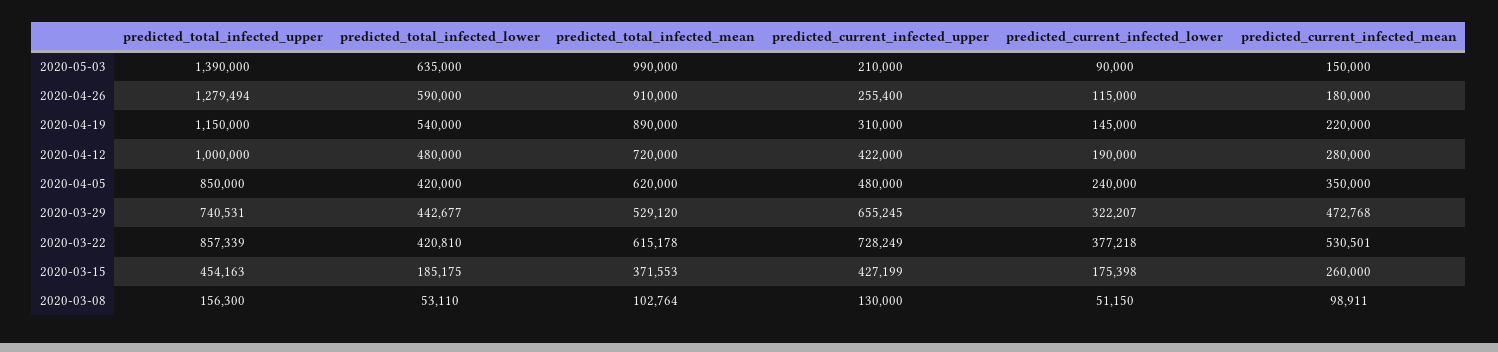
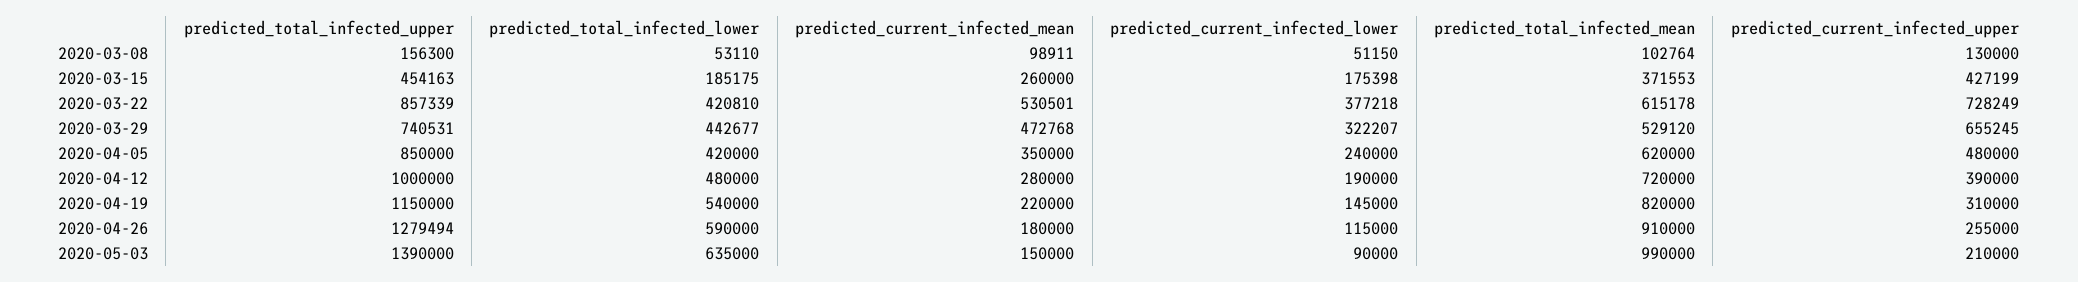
  {
    "predicted_total_infected_upper": {
      "2020-05-03": 1390000,
      "2020-04-26": 1279494,
      "2020-04-19": 1150000,
      "2020-04-12": 1000000,
      "2020-04-05": 850000,
      "2020-03-29": 740531,
      "2020-03-22": 857339,
      "2020-03-15": 454163,
      "2020-03-08": 156300
    },
    "predicted_total_infected_lower": {
      "2020-05-03": 635000,
      "2020-04-26": 590000,
      "2020-04-19": 540000,
      "2020-04-12": 480000,
      "2020-04-05": 420000,
      "2020-03-29": 442677,
      "2020-03-22": 420810,
      "2020-03-15": 185175,
      "2020-03-08": 53110
    },
    "predicted_total_infected_mean": {
      "2020-05-03": 990000,
      "2020-04-26": 910000,
-     "2020-04-19": 890000,
+     "2020-04-19": 820000,
      "2020-04-12": 720000,
      "2020-04-05": 620000,
      "2020-03-29": 529120,
      "2020-03-22": 615178,
      "2020-03-15": 371553,
      "2020-03-08": 102764
    },
    "predicted_current_infected_upper": {
      "2020-05-03": 210000,
-     "2020-04-26": 255400,
+     "2020-04-26": 255000,
      "2020-04-19": 310000,
-     "2020-04-12": 422000,
+     "2020-04-12": 390000,
      "2020-04-05": 480000,
      "2020-03-29": 655245,
      "2020-03-22": 728249,
      "2020-03-15": 427199,
      "2020-03-08": 130000
    },
    "predicted_current_infected_lower": {
      "2020-05-03": 90000,
      "2020-04-26": 115000,
      "2020-04-19": 145000,
      "2020-04-12": 190000,
      "2020-04-05": 240000,
      "2020-03-29": 322207,
      "2020-03-22": 377218,
      "2020-03-15": 175398,
      "2020-03-08": 51150
    },
    "predicted_current_infected_mean": {
      "2020-05-03": 150000,
      "2020-04-26": 180000,
      "2020-04-19": 220000,
      "2020-04-12": 280000,
      "2020-04-05": 350000,
      "2020-03-29": 472768,
      "2020-03-22": 530501,
      "2020-03-15": 260000,
      "2020-03-08": 98911
    }
  }

